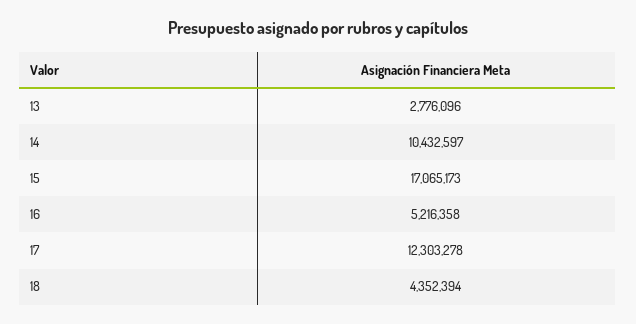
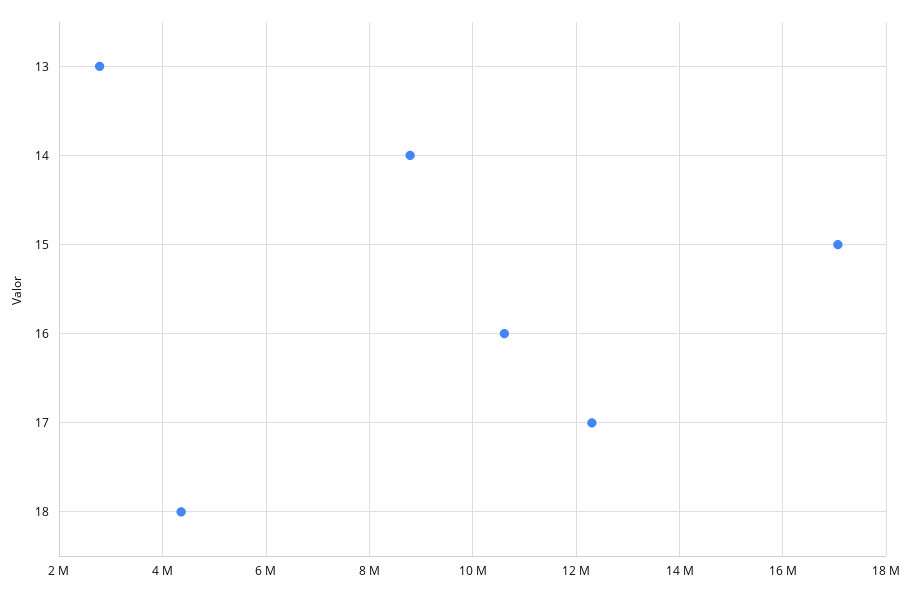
  {
    "13": 2776096,
-   "14": 10432597,
+   "14": 8800000,
    "15": 17065173,
-   "16": 5216358,
+   "16": 10600000,
    "17": 12303278,
    "18": 4352394
  }

